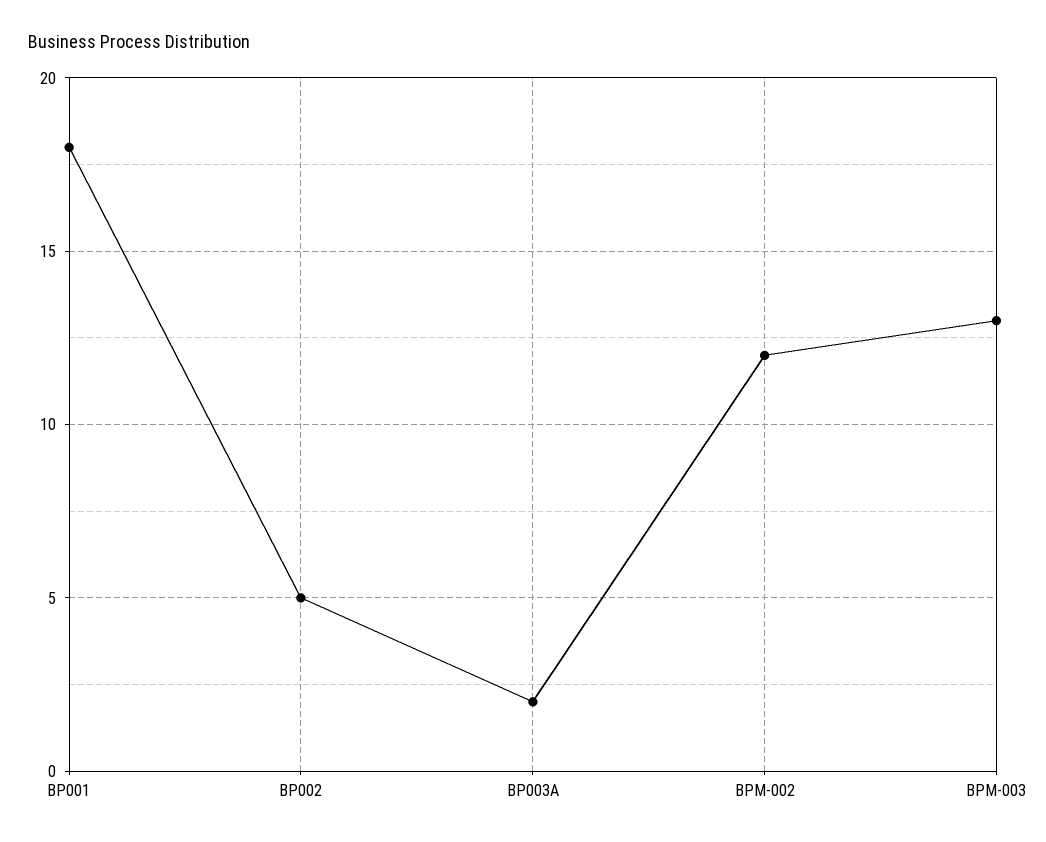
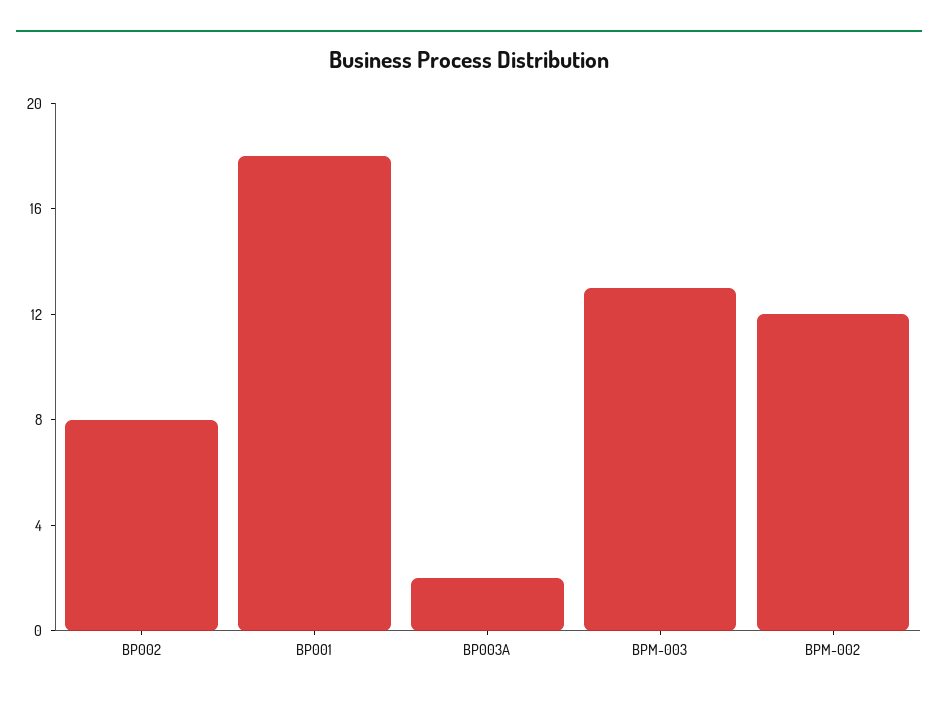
  {
    "BP001": 18,
-   "BP002": 5,
+   "BP002": 8,
    "BP003A": 2,
    "BPM-002": 12,
    "BPM-003": 13
  }

